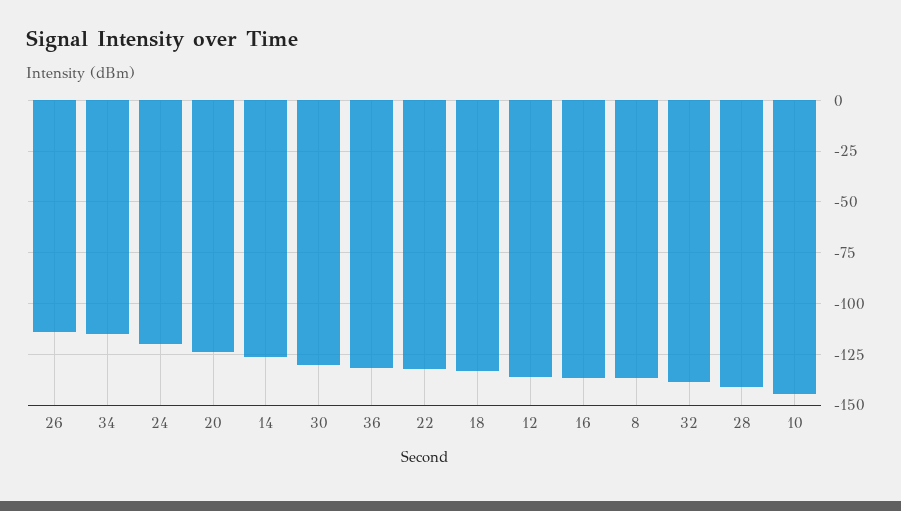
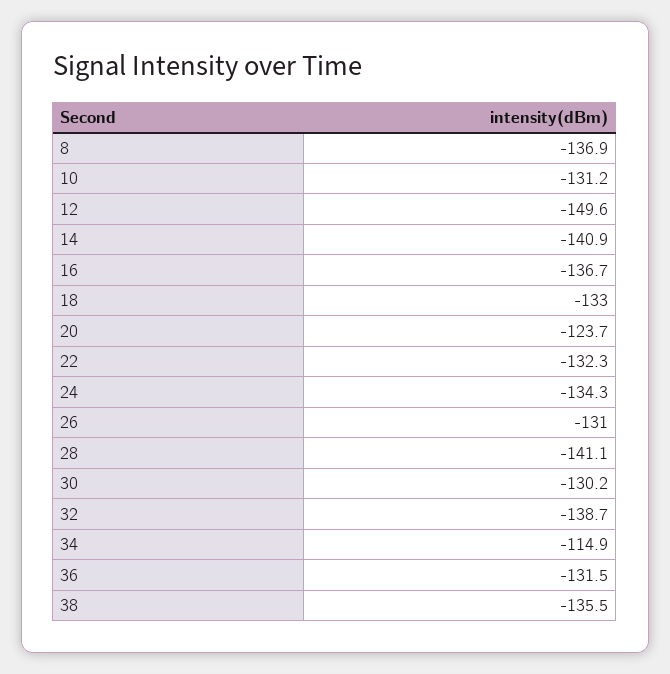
  {
-   "26": -115,
+   "26": -131,
    "34": -114.9,
-   "24": -120,
+   "24": -134.3,
    "20": -123.7,
-   "14": -125,
+   "14": -140.9,
    "30": -130.2,
    "36": -131.5,
    "22": -132.3,
    "18": -133,
-   "12": -135,
+   "12": -149.6,
    "16": -136.7,
    "8": -136.9,
    "32": -138.7,
    "28": -141.1,
-   "10": -145
+   "10": -131.2,
+   "38": -135.5
  }

